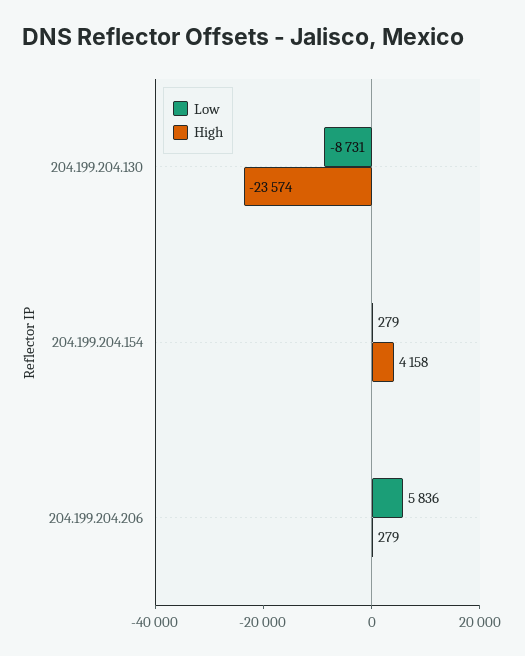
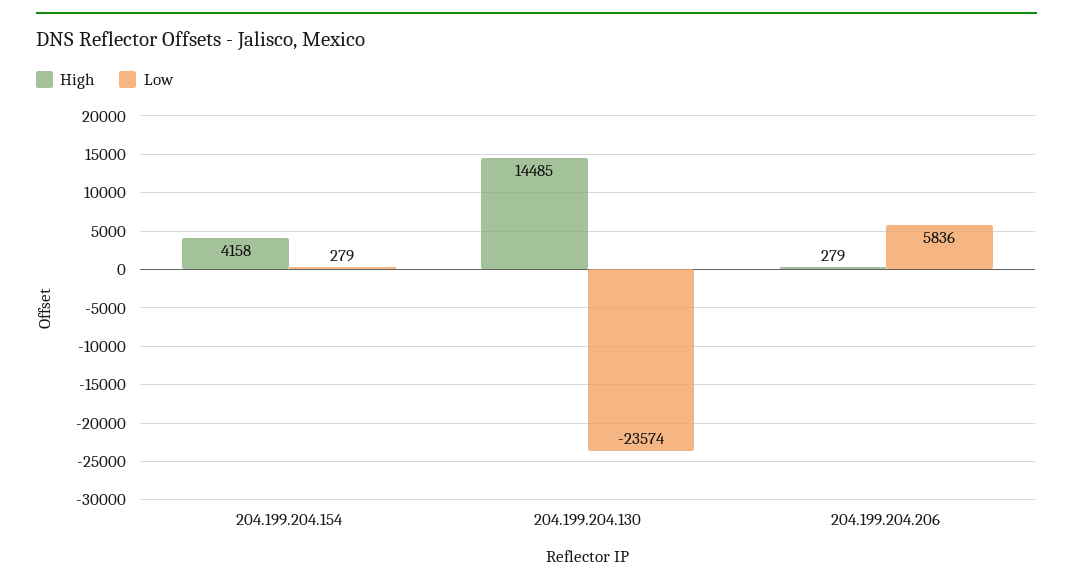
  {
    "Low": {
-     "204.199.204.130": -8731,
+     "204.199.204.130": -23574,
      "204.199.204.154": 279,
      "204.199.204.206": 5836
    },
    "High": {
-     "204.199.204.130": -23574,
+     "204.199.204.130": 14485,
      "204.199.204.154": 4158,
      "204.199.204.206": 279
    }
  }

